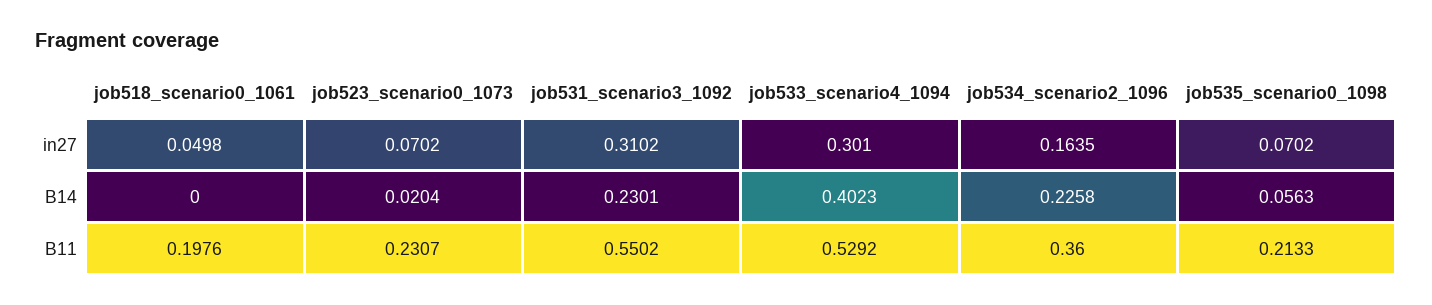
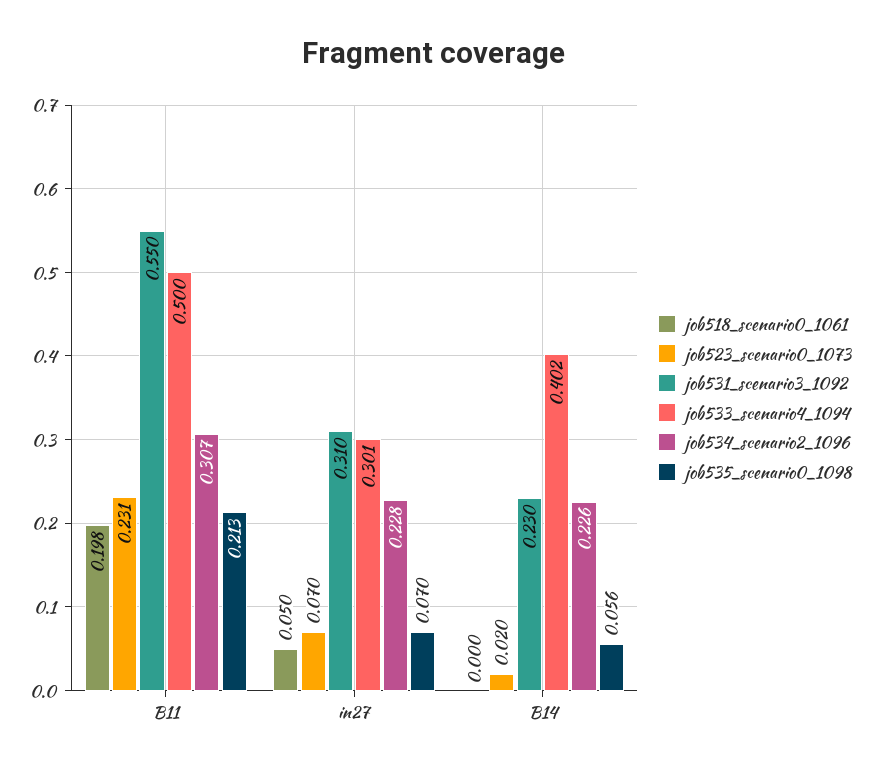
  {
    "job518_scenario0_1061": {
      "in27": 0.0498,
      "B14": 0,
      "B11": 0.1976
    },
    "job523_scenario0_1073": {
      "in27": 0.0702,
      "B14": 0.0204,
      "B11": 0.2307
    },
    "job531_scenario3_1092": {
      "in27": 0.3102,
      "B14": 0.2301,
      "B11": 0.5502
    },
    "job533_scenario4_1094": {
      "in27": 0.301,
      "B14": 0.4023,
-     "B11": 0.5292
+     "B11": 0.5
    },
    "job534_scenario2_1096": {
-     "in27": 0.1635,
+     "in27": 0.228,
      "B14": 0.2258,
-     "B11": 0.36
+     "B11": 0.307
    },
    "job535_scenario0_1098": {
      "in27": 0.0702,
      "B14": 0.0563,
      "B11": 0.2133
    }
  }

